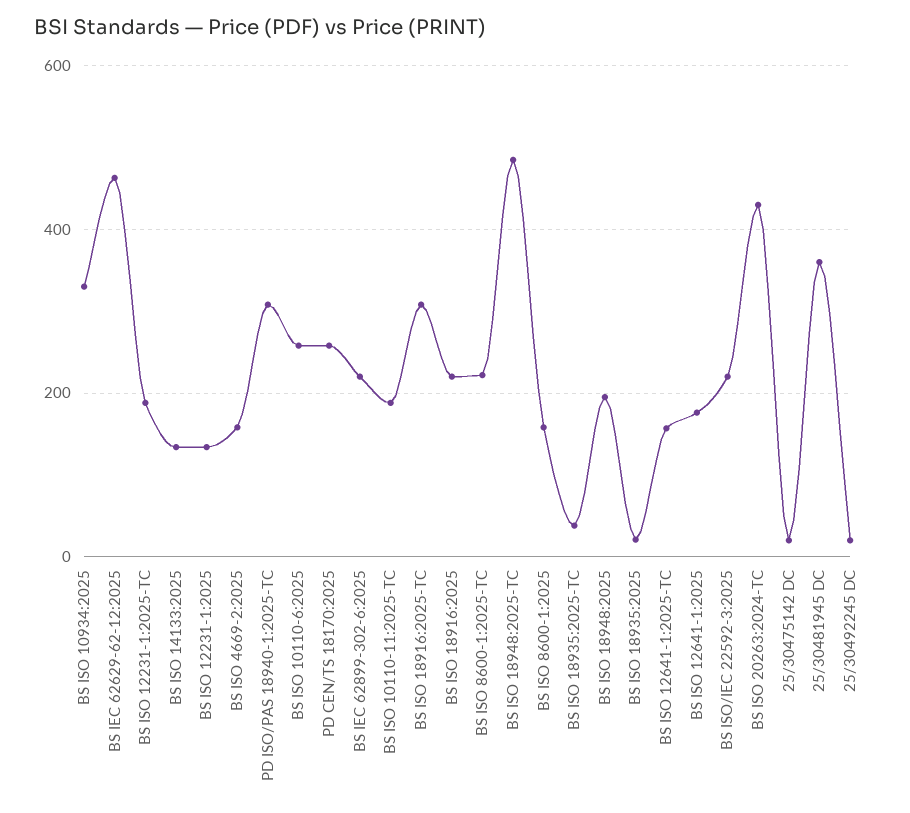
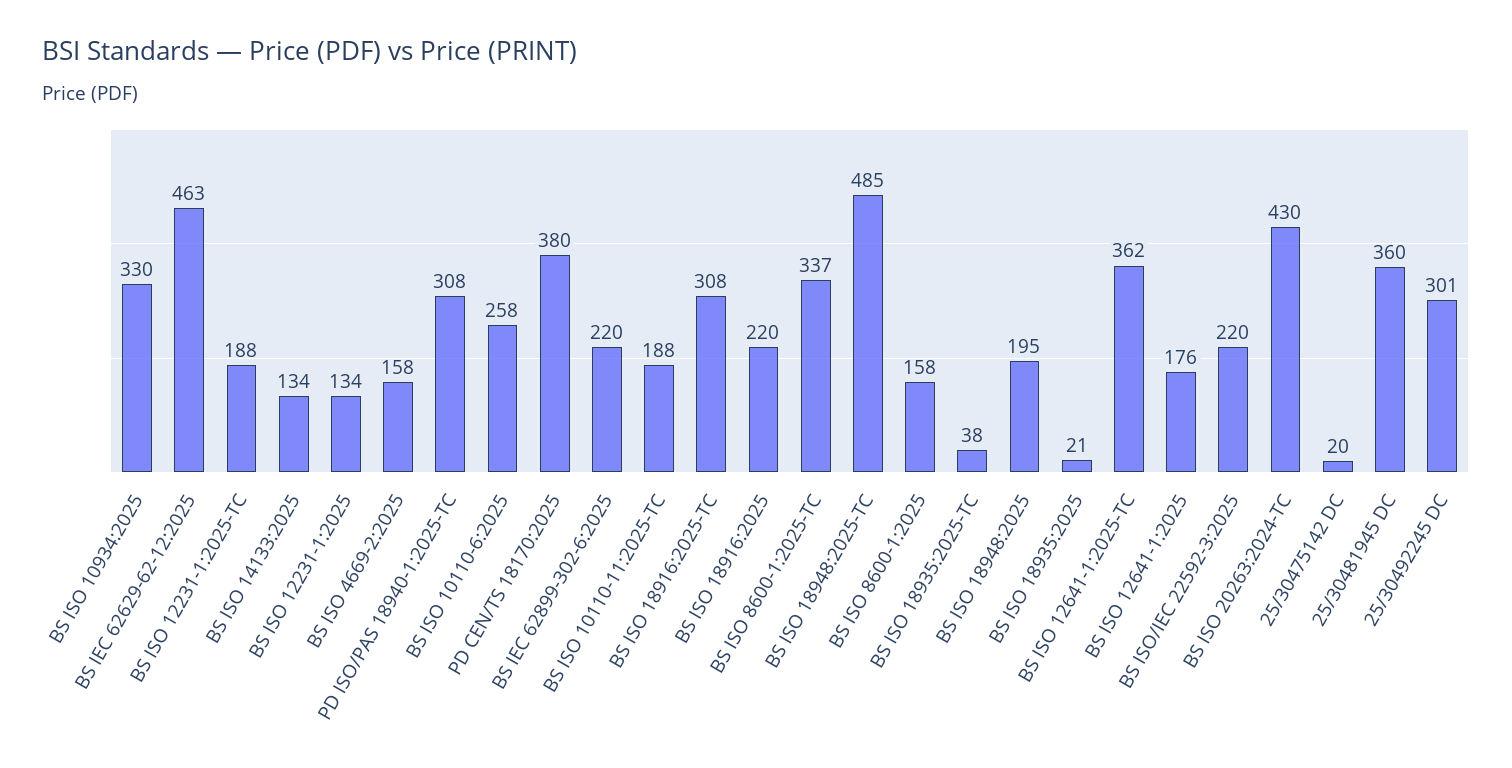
  {
    "BS ISO 10934:2025": 330,
    "BS IEC 62629-62-12:2025": 463,
    "BS ISO 12231-1:2025-TC": 188,
    "BS ISO 14133:2025": 134,
    "BS ISO 12231-1:2025": 134,
    "BS ISO 4669-2:2025": 158,
    "PD ISO/PAS 18940-1:2025-TC": 308,
    "BS ISO 10110-6:2025": 258,
-   "PD CEN/TS 18170:2025": 260,
+   "PD CEN/TS 18170:2025": 380,
    "BS IEC 62899-302-6:2025": 220,
    "BS ISO 10110-11:2025-TC": 188,
    "BS ISO 18916:2025-TC": 308,
    "BS ISO 18916:2025": 220,
-   "BS ISO 8600-1:2025-TC": 220,
+   "BS ISO 8600-1:2025-TC": 337,
    "BS ISO 18948:2025-TC": 485,
    "BS ISO 8600-1:2025": 158,
    "BS ISO 18935:2025-TC": 38,
    "BS ISO 18948:2025": 195,
    "BS ISO 18935:2025": 21,
-   "BS ISO 12641-1:2025-TC": 160,
+   "BS ISO 12641-1:2025-TC": 362,
    "BS ISO 12641-1:2025": 176,
    "BS ISO/IEC 22592-3:2025": 220,
    "BS ISO 20263:2024-TC": 430,
    "25/30475142 DC": 20,
    "25/30481945 DC": 360,
-   "25/30492245 DC": 20
+   "25/30492245 DC": 301
  }

